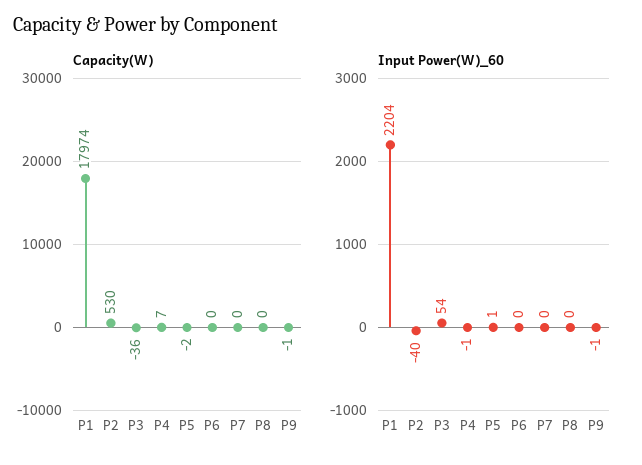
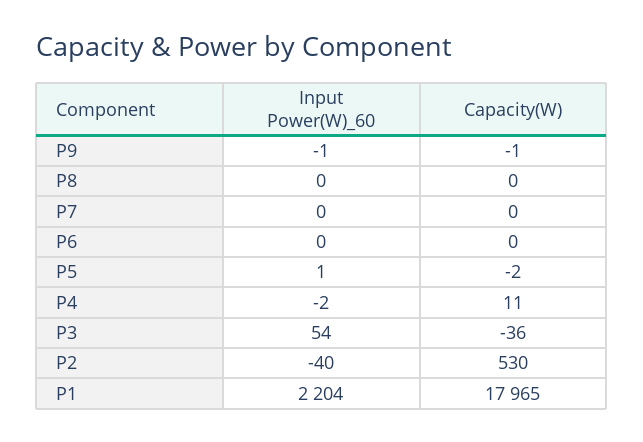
  {
    "Capacity(W)": {
-     "P1": 17974,
+     "P1": 17965,
      "P2": 530,
      "P3": -36,
-     "P4": 7,
+     "P4": 11,
      "P5": -2,
      "P6": 0,
      "P7": 0,
      "P8": 0,
      "P9": -1
    },
    "Input Power(W)_60": {
      "P1": 2204,
      "P2": -40,
      "P3": 54,
-     "P4": -1,
+     "P4": -2,
      "P5": 1,
      "P6": 0,
      "P7": 0,
      "P8": 0,
      "P9": -1
    }
  }

